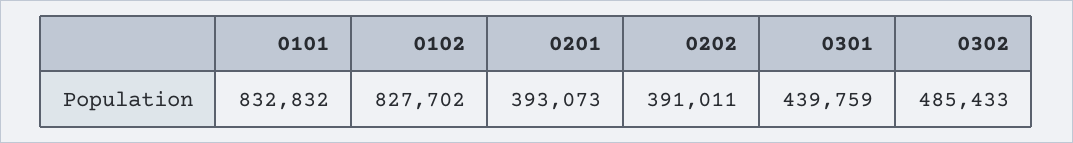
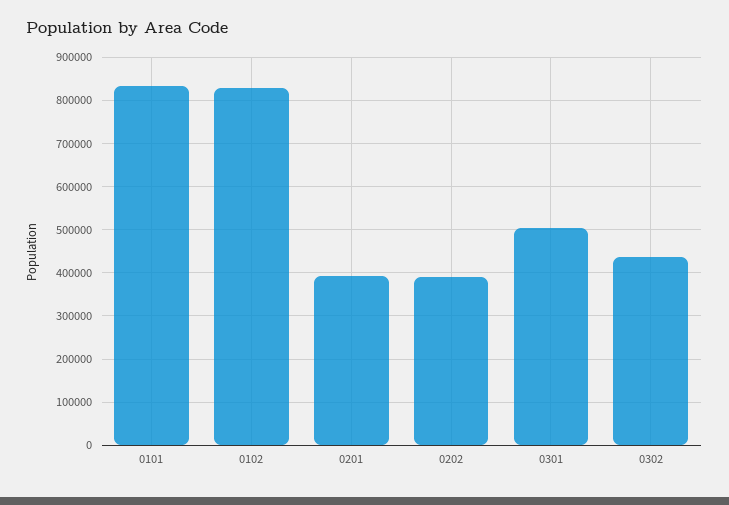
  {
    "0101": 832832,
    "0102": 827702,
    "0201": 393073,
    "0202": 391011,
-   "0301": 439759,
+   "0301": 500000,
-   "0302": 485433
+   "0302": 440000
  }

